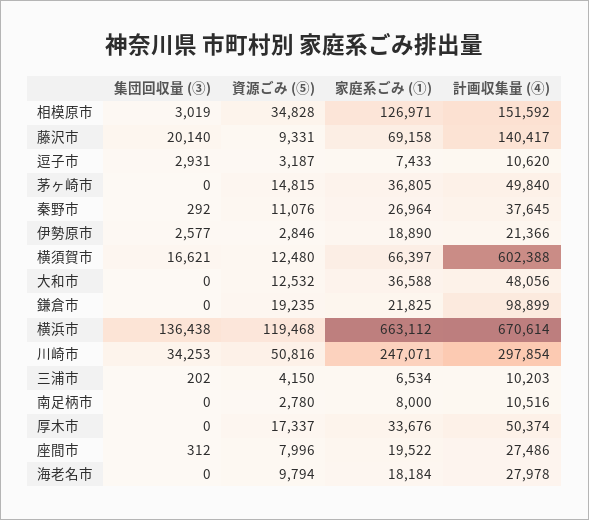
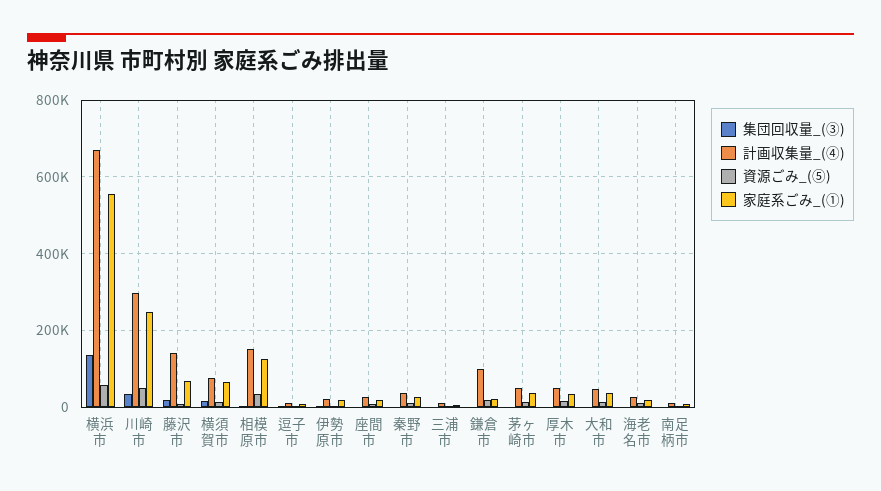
  {
    "集団回収量 (③)": {
      "相模原市": 3019,
      "藤沢市": 20140,
      "逗子市": 2931,
      "茅ヶ崎市": 0,
      "秦野市": 292,
      "伊勢原市": 2577,
      "横須賀市": 16621,
      "大和市": 0,
      "鎌倉市": 0,
      "横浜市": 136438,
      "川崎市": 34253,
      "三浦市": 202,
      "南足柄市": 0,
      "厚木市": 0,
      "座間市": 312,
      "海老名市": 0
    },
    "資源ごみ (⑤)": {
      "相模原市": 34828,
      "藤沢市": 9331,
      "逗子市": 3187,
      "茅ヶ崎市": 14815,
      "秦野市": 11076,
      "伊勢原市": 2846,
      "横須賀市": 12480,
      "大和市": 12532,
      "鎌倉市": 19235,
-     "横浜市": 119468,
+     "横浜市": 60000,
      "川崎市": 50816,
      "三浦市": 4150,
      "南足柄市": 2780,
      "厚木市": 17337,
      "座間市": 7996,
      "海老名市": 9794
    },
    "家庭系ごみ (①)": {
      "相模原市": 126971,
      "藤沢市": 69158,
      "逗子市": 7433,
      "茅ヶ崎市": 36805,
      "秦野市": 26964,
      "伊勢原市": 18890,
      "横須賀市": 66397,
      "大和市": 36588,
      "鎌倉市": 21825,
-     "横浜市": 663112,
+     "横浜市": 560000,
      "川崎市": 247071,
      "三浦市": 6534,
      "南足柄市": 8000,
      "厚木市": 33676,
      "座間市": 19522,
      "海老名市": 18184
    },
    "計画収集量 (④)": {
      "相模原市": 151592,
      "藤沢市": 140417,
      "逗子市": 10620,
      "茅ヶ崎市": 49840,
      "秦野市": 37645,
      "伊勢原市": 21366,
-     "横須賀市": 602388,
+     "横須賀市": 80000,
      "大和市": 48056,
      "鎌倉市": 98899,
      "横浜市": 670614,
      "川崎市": 297854,
      "三浦市": 10203,
      "南足柄市": 10516,
      "厚木市": 50374,
      "座間市": 27486,
      "海老名市": 27978
    }
  }

